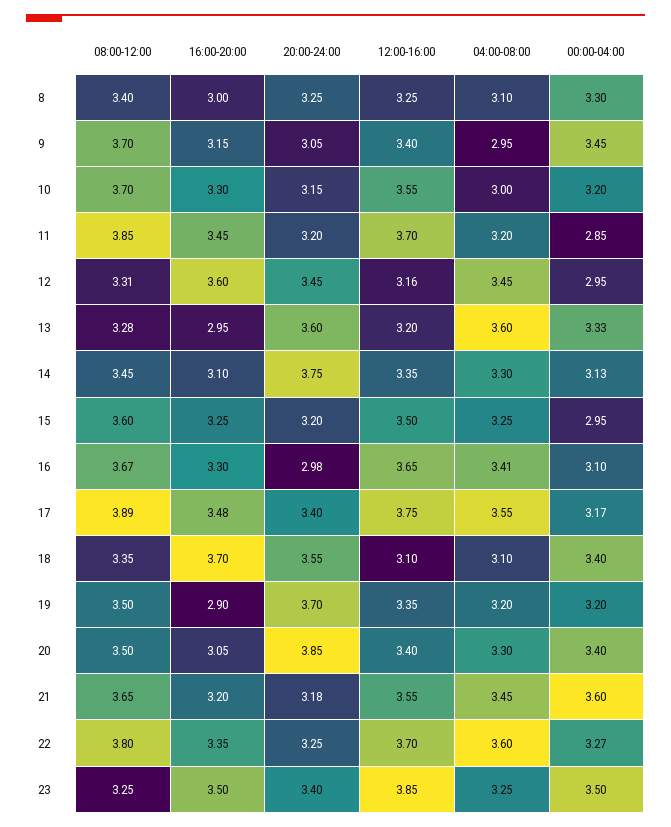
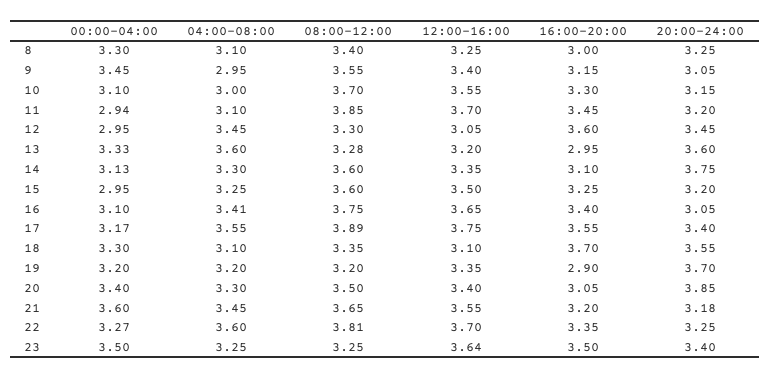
  {
    "08:00-12:00": {
      "8": 3.4,
-     "9": 3.7,
+     "9": 3.55,
      "10": 3.7,
      "11": 3.85,
-     "12": 3.31,
+     "12": 3.3,
      "13": 3.28,
-     "14": 3.45,
+     "14": 3.6,
      "15": 3.6,
-     "16": 3.67,
+     "16": 3.75,
      "17": 3.89,
      "18": 3.35,
-     "19": 3.5,
+     "19": 3.2,
      "20": 3.5,
      "21": 3.65,
-     "22": 3.8,
+     "22": 3.81,
      "23": 3.25
    },
    "16:00-20:00": {
      "8": 3,
      "9": 3.15,
      "10": 3.3,
      "11": 3.45,
      "12": 3.6,
      "13": 2.95,
      "14": 3.1,
      "15": 3.25,
-     "16": 3.3,
+     "16": 3.4,
-     "17": 3.48,
+     "17": 3.55,
      "18": 3.7,
      "19": 2.9,
      "20": 3.05,
      "21": 3.2,
      "22": 3.35,
      "23": 3.5
    },
    "20:00-24:00": {
      "8": 3.25,
      "9": 3.05,
      "10": 3.15,
      "11": 3.2,
      "12": 3.45,
      "13": 3.6,
      "14": 3.75,
      "15": 3.2,
-     "16": 2.98,
+     "16": 3.05,
      "17": 3.4,
      "18": 3.55,
      "19": 3.7,
      "20": 3.85,
      "21": 3.18,
      "22": 3.25,
      "23": 3.4
    },
    "12:00-16:00": {
      "8": 3.25,
      "9": 3.4,
      "10": 3.55,
      "11": 3.7,
-     "12": 3.16,
+     "12": 3.05,
      "13": 3.2,
      "14": 3.35,
      "15": 3.5,
      "16": 3.65,
      "17": 3.75,
      "18": 3.1,
      "19": 3.35,
      "20": 3.4,
      "21": 3.55,
      "22": 3.7,
-     "23": 3.85
+     "23": 3.64
    },
    "04:00-08:00": {
      "8": 3.1,
      "9": 2.95,
      "10": 3,
-     "11": 3.2,
+     "11": 3.1,
      "12": 3.45,
      "13": 3.6,
      "14": 3.3,
      "15": 3.25,
      "16": 3.41,
      "17": 3.55,
      "18": 3.1,
      "19": 3.2,
      "20": 3.3,
      "21": 3.45,
      "22": 3.6,
      "23": 3.25
    },
    "00:00-04:00": {
      "8": 3.3,
      "9": 3.45,
-     "10": 3.2,
+     "10": 3.1,
-     "11": 2.85,
+     "11": 2.94,
      "12": 2.95,
      "13": 3.33,
      "14": 3.13,
      "15": 2.95,
      "16": 3.1,
      "17": 3.17,
-     "18": 3.4,
+     "18": 3.3,
      "19": 3.2,
      "20": 3.4,
      "21": 3.6,
      "22": 3.27,
      "23": 3.5
    }
  }

